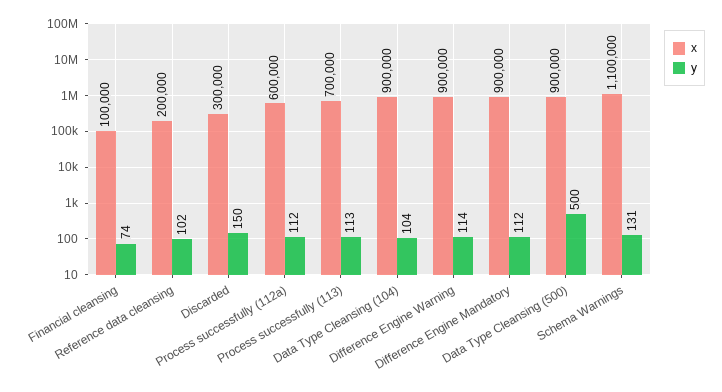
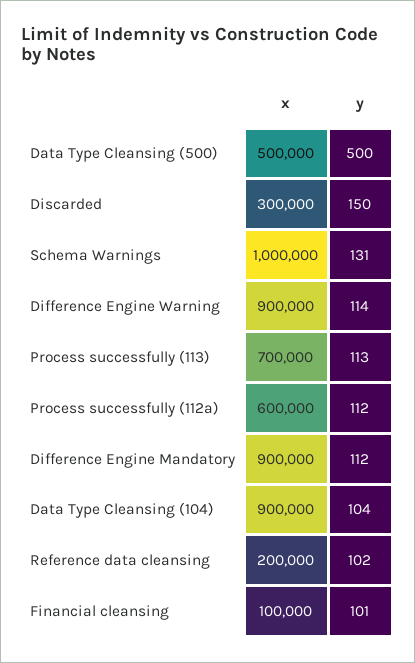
  {
    "x": {
      "Financial cleansing": 100000,
      "Reference data cleansing": 200000,
      "Discarded": 300000,
      "Process successfully (112a)": 600000,
      "Process successfully (113)": 700000,
      "Data Type Cleansing (104)": 900000,
      "Difference Engine Warning": 900000,
      "Difference Engine Mandatory": 900000,
-     "Data Type Cleansing (500)": 900000,
+     "Data Type Cleansing (500)": 500000,
-     "Schema Warnings": 1100000
+     "Schema Warnings": 1000000
    },
    "y": {
-     "Financial cleansing": 74,
+     "Financial cleansing": 101,
      "Reference data cleansing": 102,
      "Discarded": 150,
      "Process successfully (112a)": 112,
      "Process successfully (113)": 113,
      "Data Type Cleansing (104)": 104,
      "Difference Engine Warning": 114,
      "Difference Engine Mandatory": 112,
      "Data Type Cleansing (500)": 500,
      "Schema Warnings": 131
    }
  }

